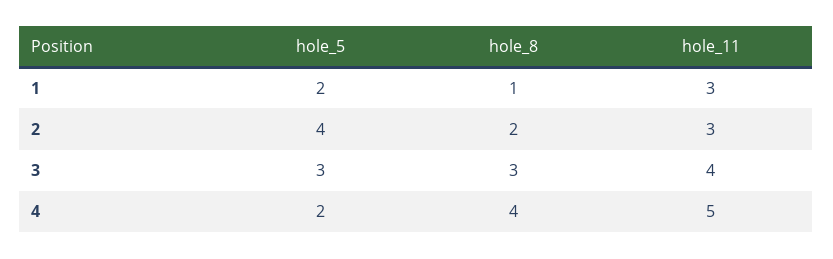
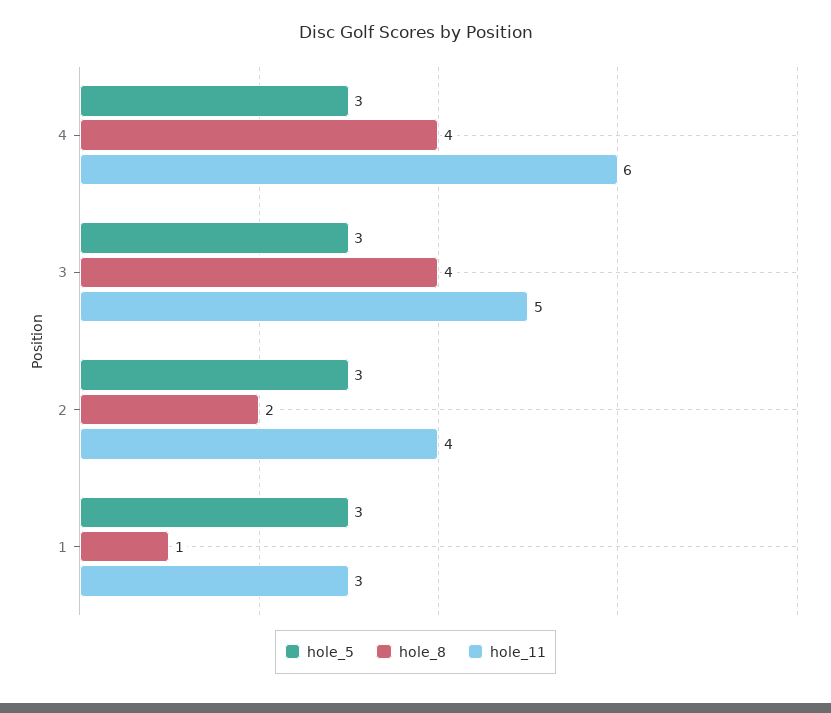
  {
    "hole_5": {
-     "1": 2,
+     "1": 3,
-     "2": 4,
+     "2": 3,
      "3": 3,
-     "4": 2
+     "4": 3
    },
    "hole_8": {
      "1": 1,
      "2": 2,
-     "3": 3,
+     "3": 4,
      "4": 4
    },
    "hole_11": {
      "1": 3,
-     "2": 3,
+     "2": 4,
-     "3": 4,
+     "3": 5,
-     "4": 5
+     "4": 6
    }
  }

